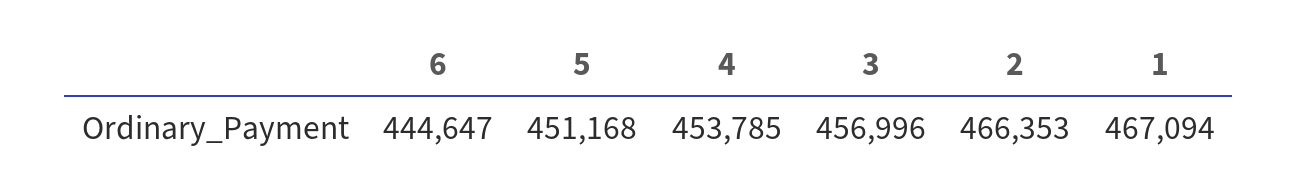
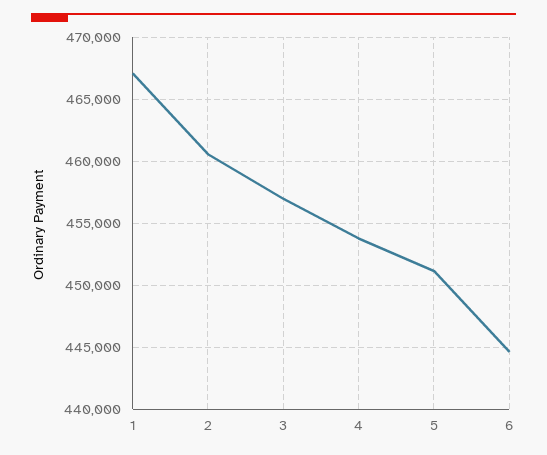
  {
    "6": 444647,
    "5": 451168,
    "4": 453785,
    "3": 456996,
-   "2": 466353,
+   "2": 460500,
    "1": 467094
  }

